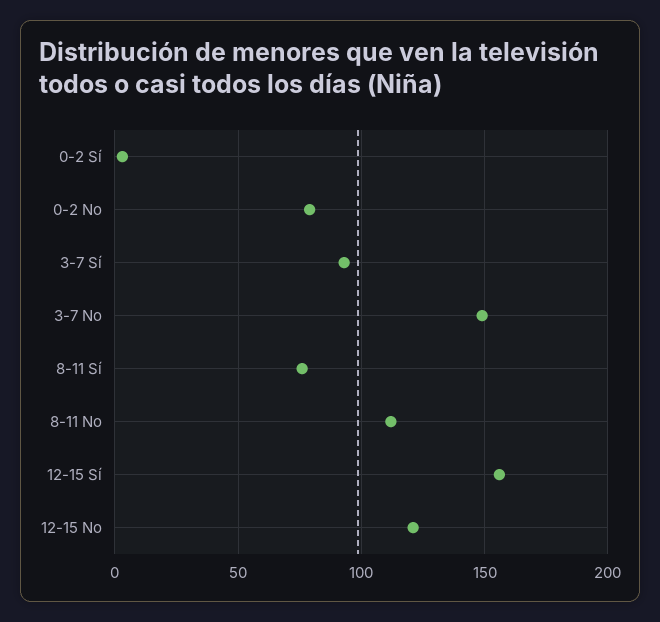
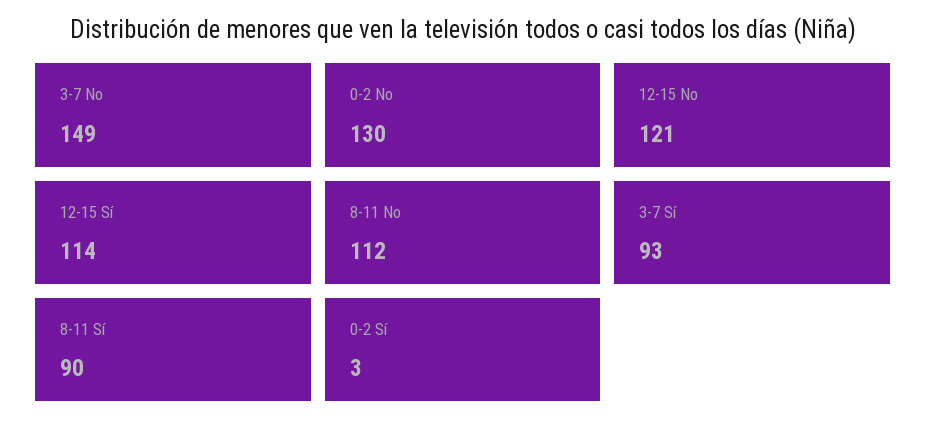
  {
    "0-2 Sí": 3,
-   "0-2 No": 80,
+   "0-2 No": 130,
    "3-7 Sí": 93,
    "3-7 No": 149,
-   "8-11 Sí": 75,
+   "8-11 Sí": 90,
    "8-11 No": 112,
-   "12-15 Sí": 155,
+   "12-15 Sí": 114,
    "12-15 No": 121
  }

